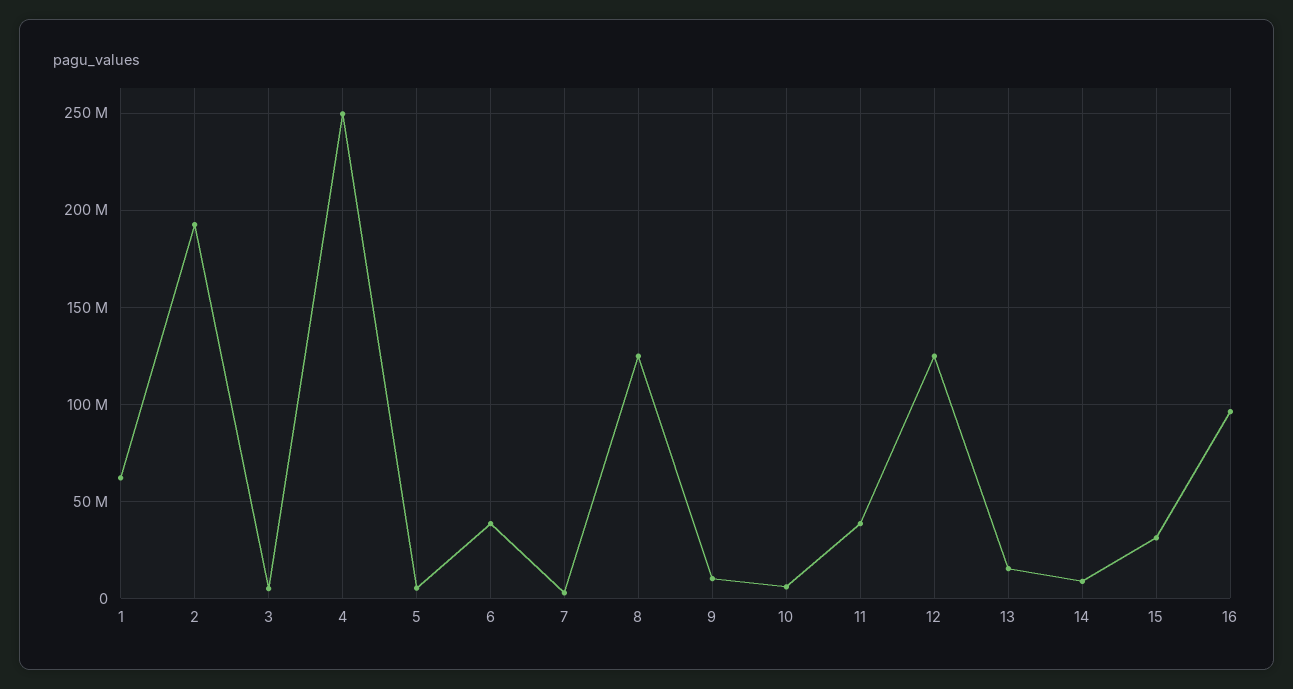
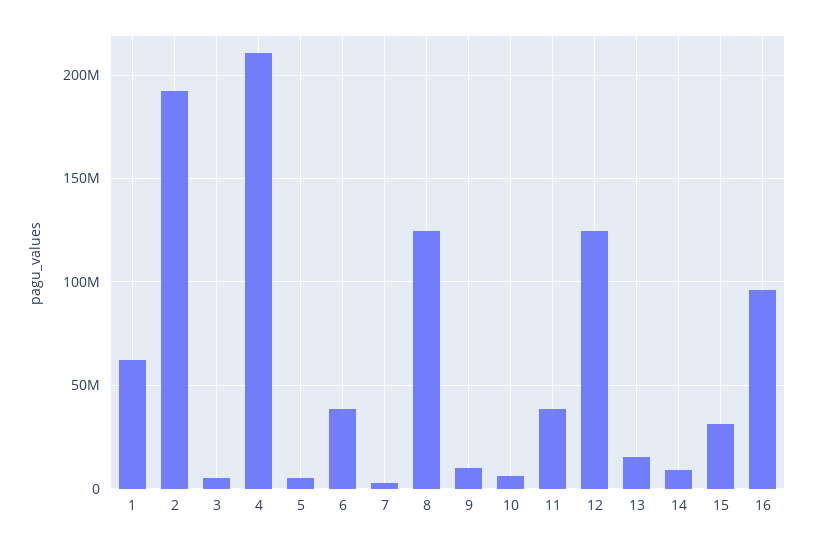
  {
    "1": 60000000,
    "2": 195000000,
    "3": 5000000,
-   "4": 250000000,
+   "4": 210000000,
    "5": 5000000,
    "6": 40000000,
    "7": 5000000,
    "8": 125000000,
    "9": 10000000,
    "10": 5000000,
    "11": 40000000,
    "12": 125000000,
    "13": 15000000,
    "14": 10000000,
    "15": 30000000,
    "16": 95000000
  }

